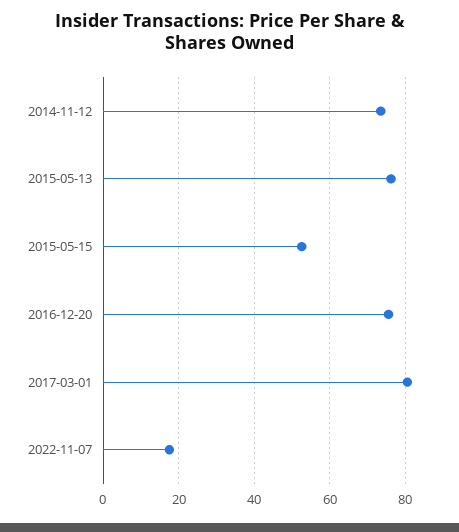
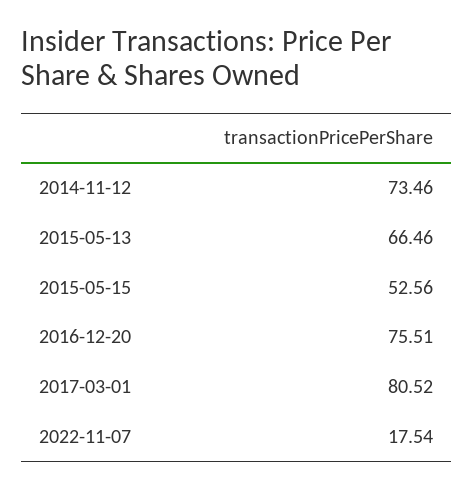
  {
    "2014-11-12": 73.46,
-   "2015-05-13": 76,
+   "2015-05-13": 66.46,
    "2015-05-15": 52.56,
    "2016-12-20": 75.51,
    "2017-03-01": 80.52,
    "2022-11-07": 17.54
  }

